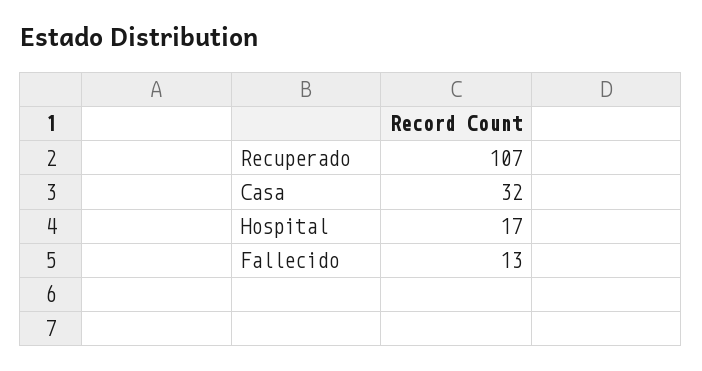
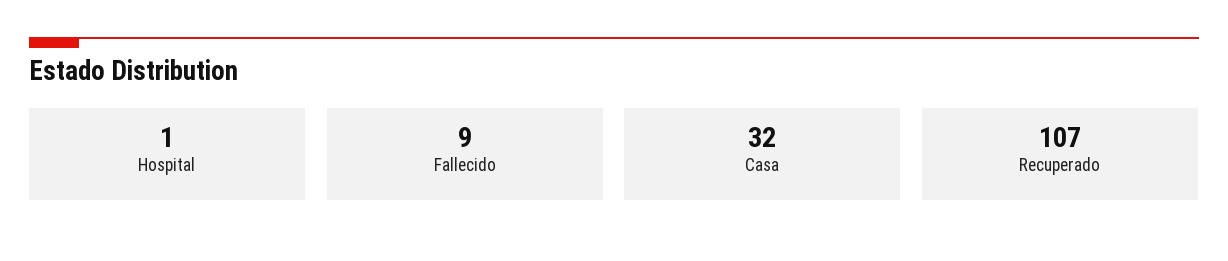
  {
    "Recuperado": 107,
    "Casa": 32,
-   "Hospital": 17,
+   "Hospital": 1,
-   "Fallecido": 13
+   "Fallecido": 9
  }

